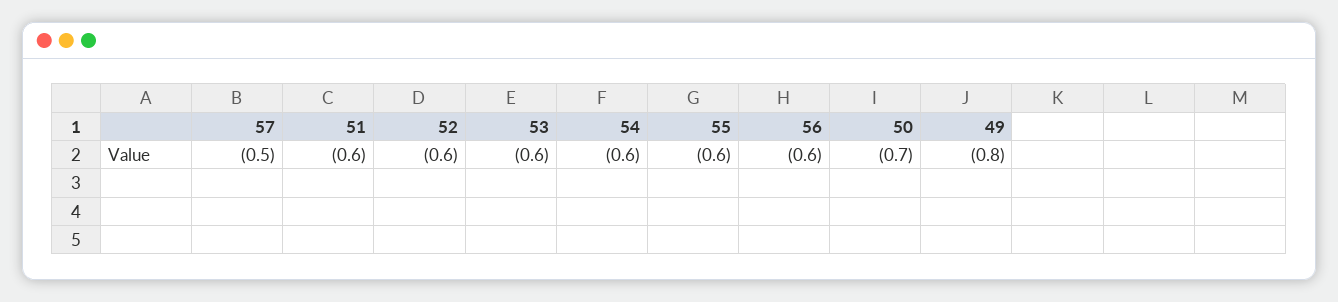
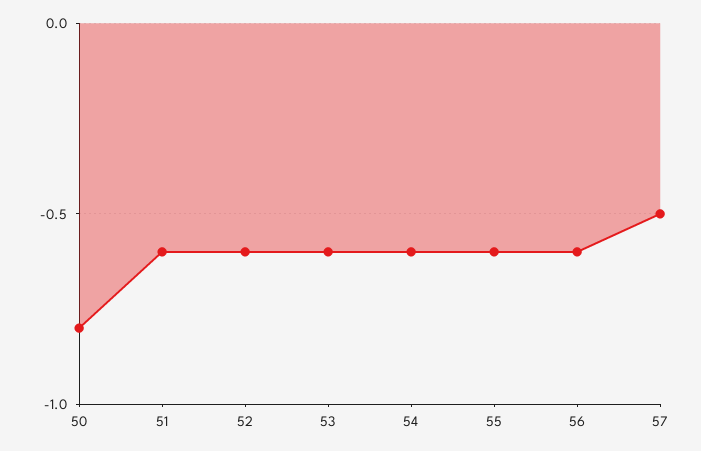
  {
    "57": -0.5,
    "51": -0.6,
    "52": -0.6,
    "53": -0.6,
    "54": -0.6,
    "55": -0.6,
    "56": -0.6,
-   "50": -0.7,
+   "50": -0.8
-   "49": -0.8
  }

